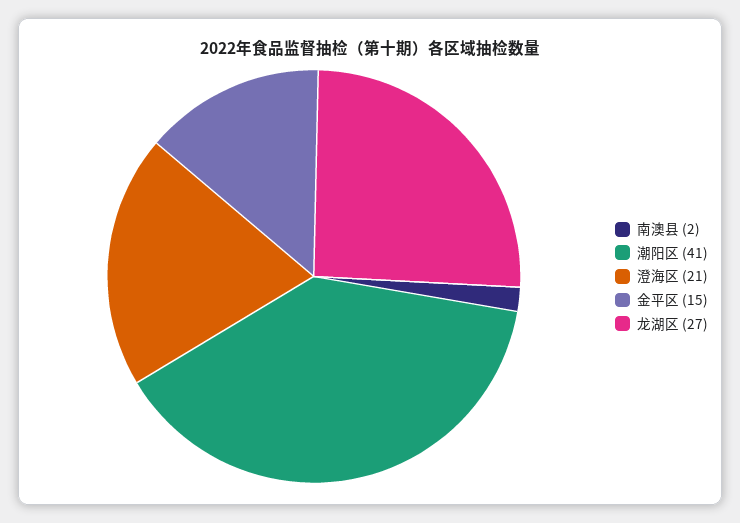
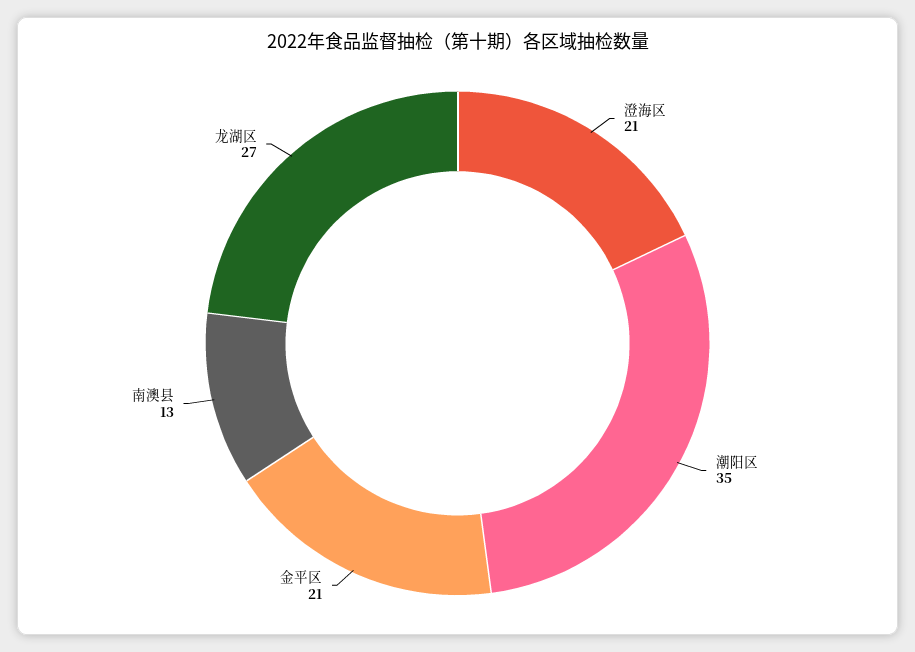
  {
-   "南澳县": 2,
+   "南澳县": 13,
-   "潮阳区": 41,
+   "潮阳区": 35,
    "澄海区": 21,
-   "金平区": 15,
+   "金平区": 21,
    "龙湖区": 27
  }

